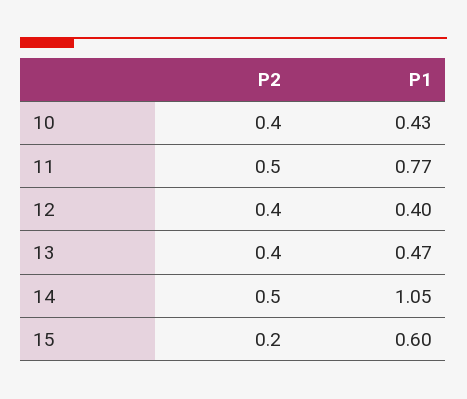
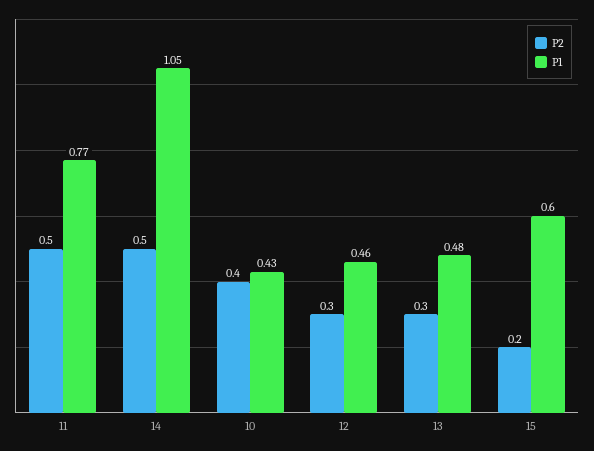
  {
    "P2": {
      "10": 0.4,
      "11": 0.5,
-     "12": 0.4,
+     "12": 0.3,
-     "13": 0.4,
+     "13": 0.3,
      "14": 0.5,
      "15": 0.2
    },
    "P1": {
      "10": 0.43,
      "11": 0.77,
-     "12": 0.4,
+     "12": 0.46,
-     "13": 0.47,
+     "13": 0.48,
      "14": 1.05,
      "15": 0.6
    }
  }

